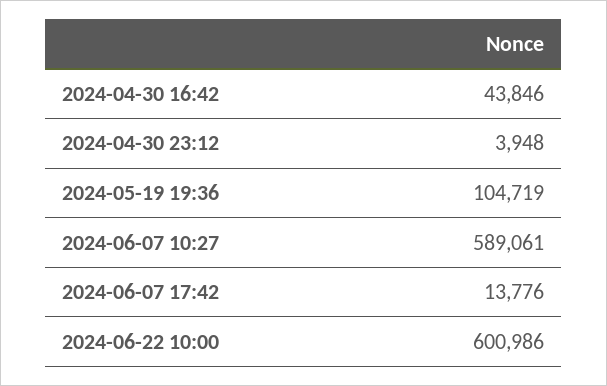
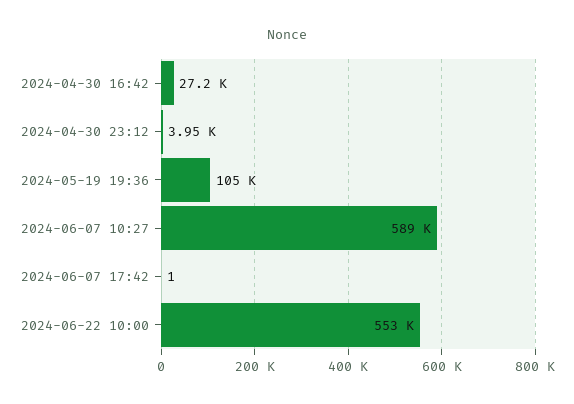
  {
-   "2024-04-30 16:42": 43846,
+   "2024-04-30 16:42": 27200,
    "2024-04-30 23:12": 3948,
    "2024-05-19 19:36": 104719,
    "2024-06-07 10:27": 589061,
-   "2024-06-07 17:42": 13776,
+   "2024-06-07 17:42": 1,
-   "2024-06-22 10:00": 600986
+   "2024-06-22 10:00": 553000
  }

